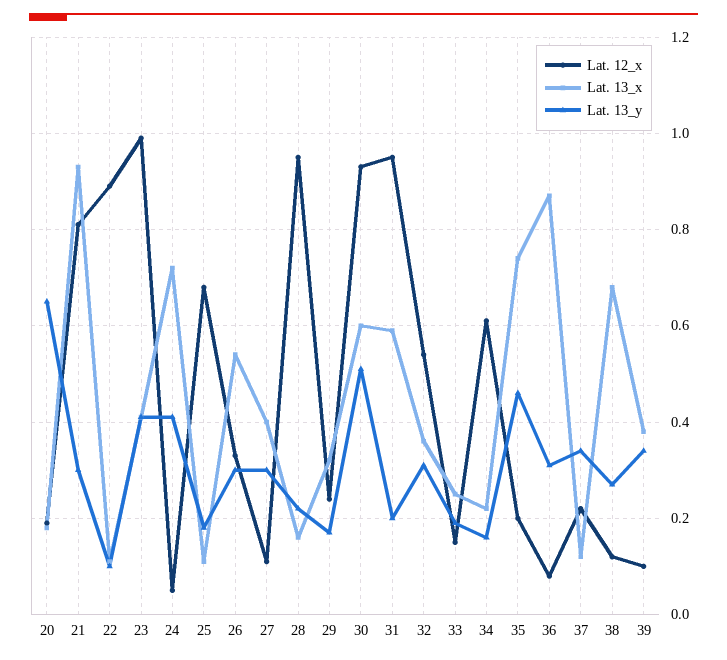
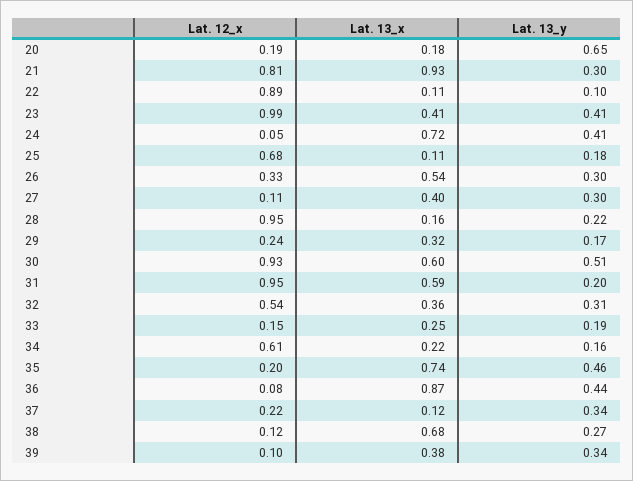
  {
    "Lat. 12_x": {
      "20": 0.19,
      "21": 0.81,
      "22": 0.89,
      "23": 0.99,
      "24": 0.05,
      "25": 0.68,
      "26": 0.33,
      "27": 0.11,
      "28": 0.95,
      "29": 0.24,
      "30": 0.93,
      "31": 0.95,
      "32": 0.54,
      "33": 0.15,
      "34": 0.61,
      "35": 0.2,
      "36": 0.08,
      "37": 0.22,
      "38": 0.12,
      "39": 0.1
    },
    "Lat. 13_x": {
      "20": 0.18,
      "21": 0.93,
      "22": 0.11,
      "23": 0.41,
      "24": 0.72,
      "25": 0.11,
      "26": 0.54,
      "27": 0.4,
      "28": 0.16,
      "29": 0.32,
      "30": 0.6,
      "31": 0.59,
      "32": 0.36,
      "33": 0.25,
      "34": 0.22,
      "35": 0.74,
      "36": 0.87,
      "37": 0.12,
      "38": 0.68,
      "39": 0.38
    },
    "Lat. 13_y": {
      "20": 0.65,
      "21": 0.3,
      "22": 0.1,
      "23": 0.41,
      "24": 0.41,
      "25": 0.18,
      "26": 0.3,
      "27": 0.3,
      "28": 0.22,
      "29": 0.17,
      "30": 0.51,
      "31": 0.2,
      "32": 0.31,
      "33": 0.19,
      "34": 0.16,
      "35": 0.46,
-     "36": 0.3,
+     "36": 0.44,
      "37": 0.34,
      "38": 0.27,
      "39": 0.34
    }
  }

